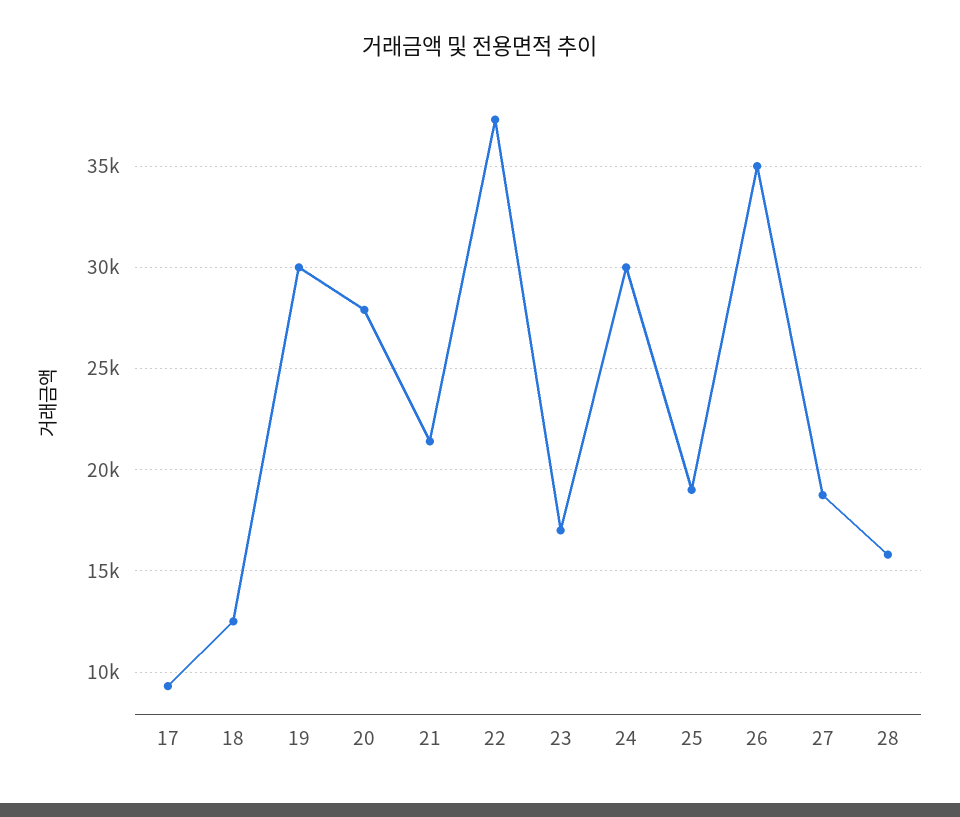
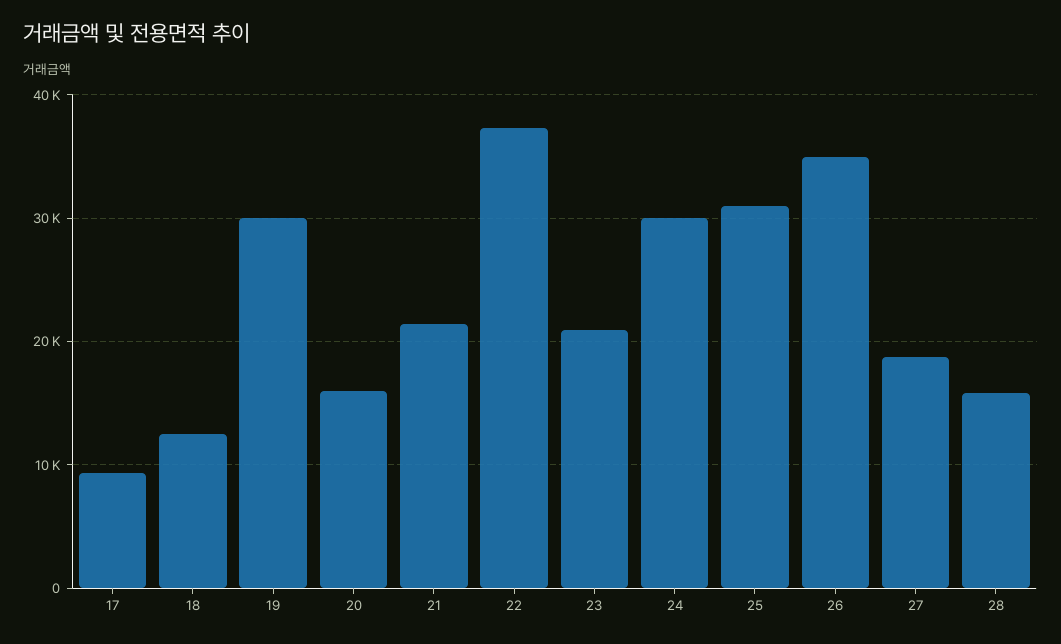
  {
    "17": 9500,
    "18": 12500,
    "19": 30000,
-   "20": 28000,
+   "20": 16000,
    "21": 21500,
    "22": 37500,
-   "23": 17000,
+   "23": 21000,
    "24": 30000,
-   "25": 19000,
+   "25": 31000,
    "26": 35000,
    "27": 19000,
    "28": 16000
  }

